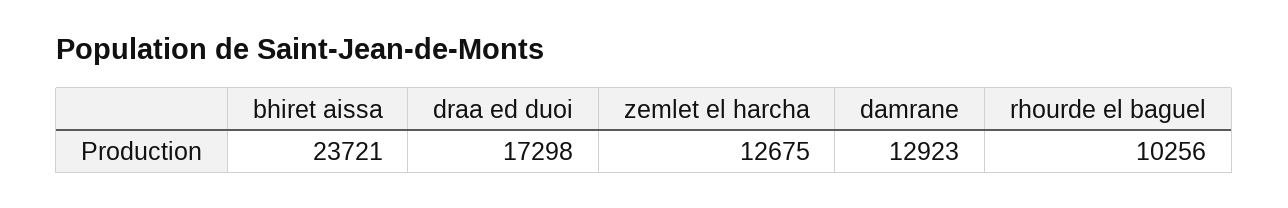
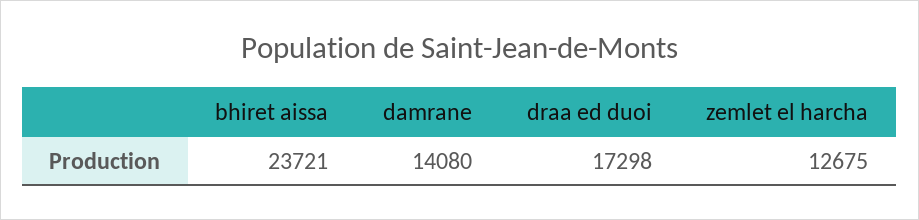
  {
    "bhiret aissa": 23721,
    "draa ed duoi": 17298,
    "zemlet el harcha": 12675,
-   "damrane": 12923,
+   "damrane": 14080
-   "rhourde el baguel": 10256
  }

